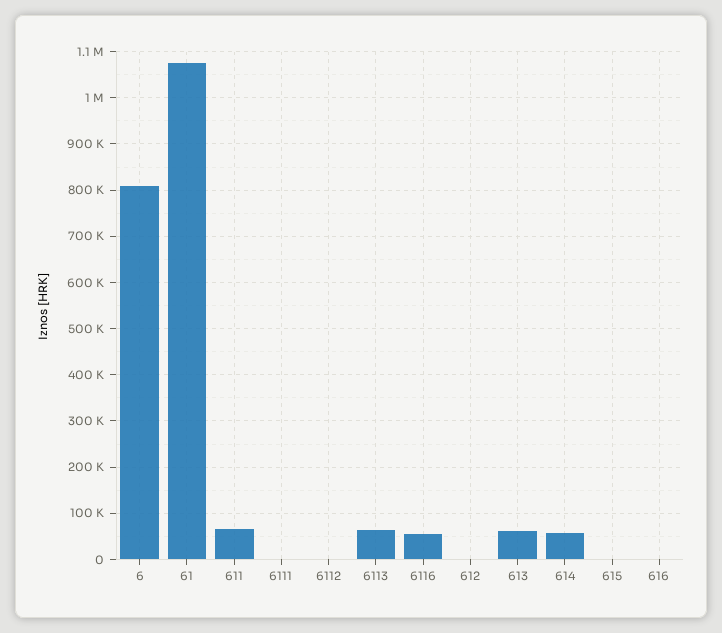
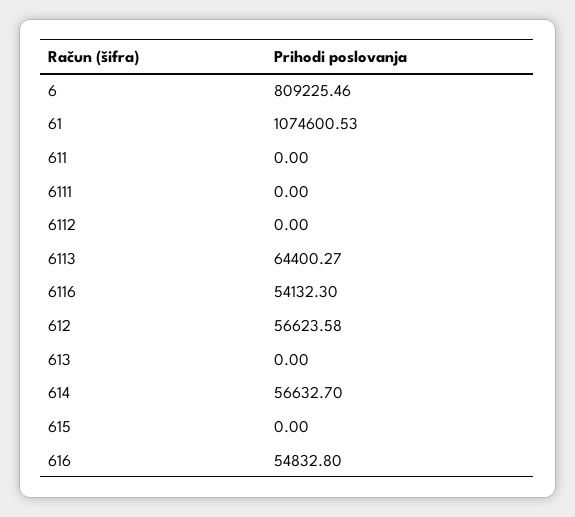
  {
    "6": 809225.46,
    "61": 1074600.53,
-   "611": 60000,
+   "611": 0,
    "6111": 0,
    "6112": 0,
    "6113": 64400.27,
    "6116": 54132.3,
-   "612": 0,
+   "612": 56623.58,
-   "613": 60000,
+   "613": 0,
    "614": 56632.7,
    "615": 0,
-   "616": 0
+   "616": 54832.8
  }

